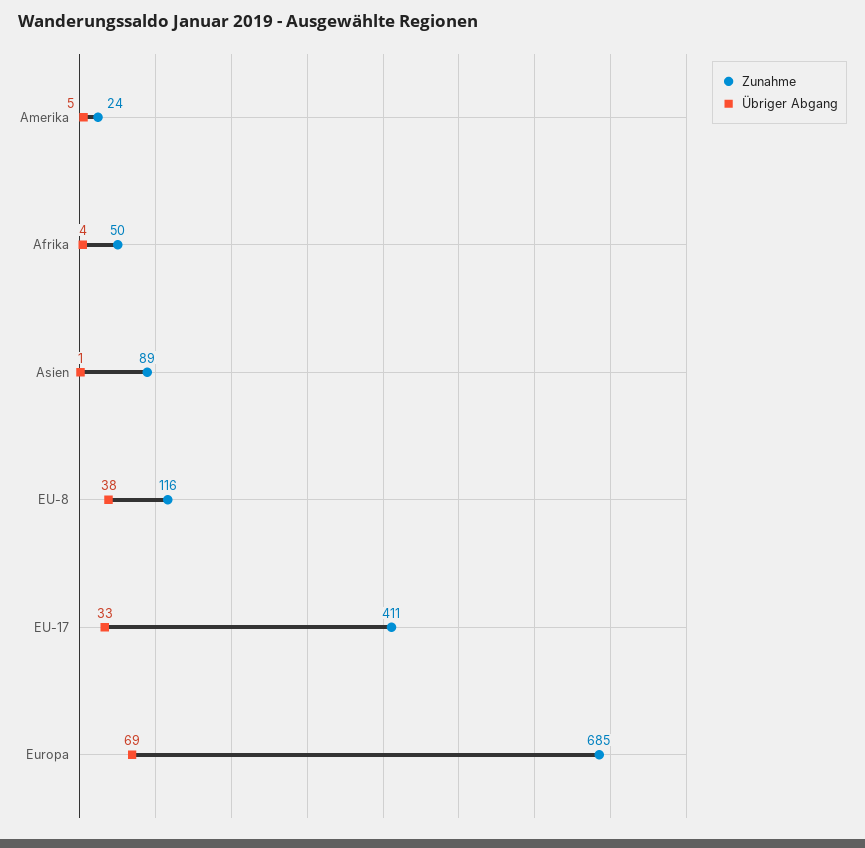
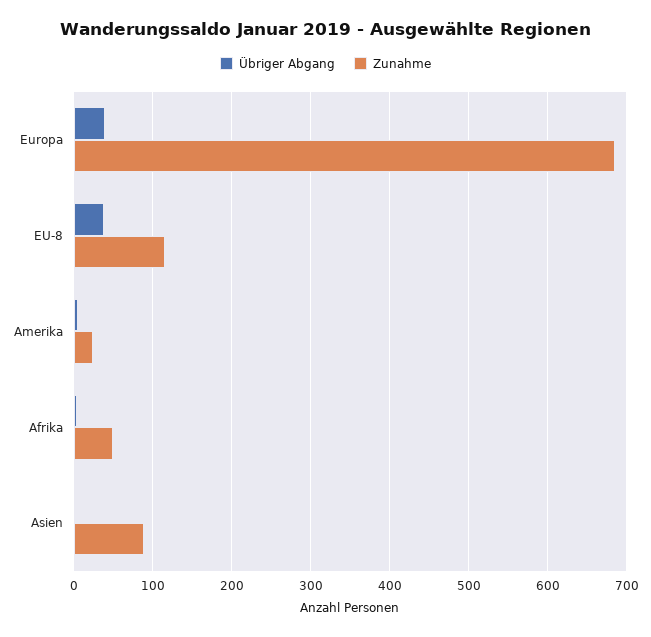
  {
    "Zunahme": {
      "Amerika": 24,
      "Afrika": 50,
      "Asien": 89,
      "EU-8": 116,
-     "EU-17": 411,
      "Europa": 685
    },
    "Übriger Abgang": {
      "Amerika": 5,
      "Afrika": 4,
      "Asien": 1,
      "EU-8": 38,
-     "EU-17": 33,
-     "Europa": 69
+     "Europa": 40
    }
  }

